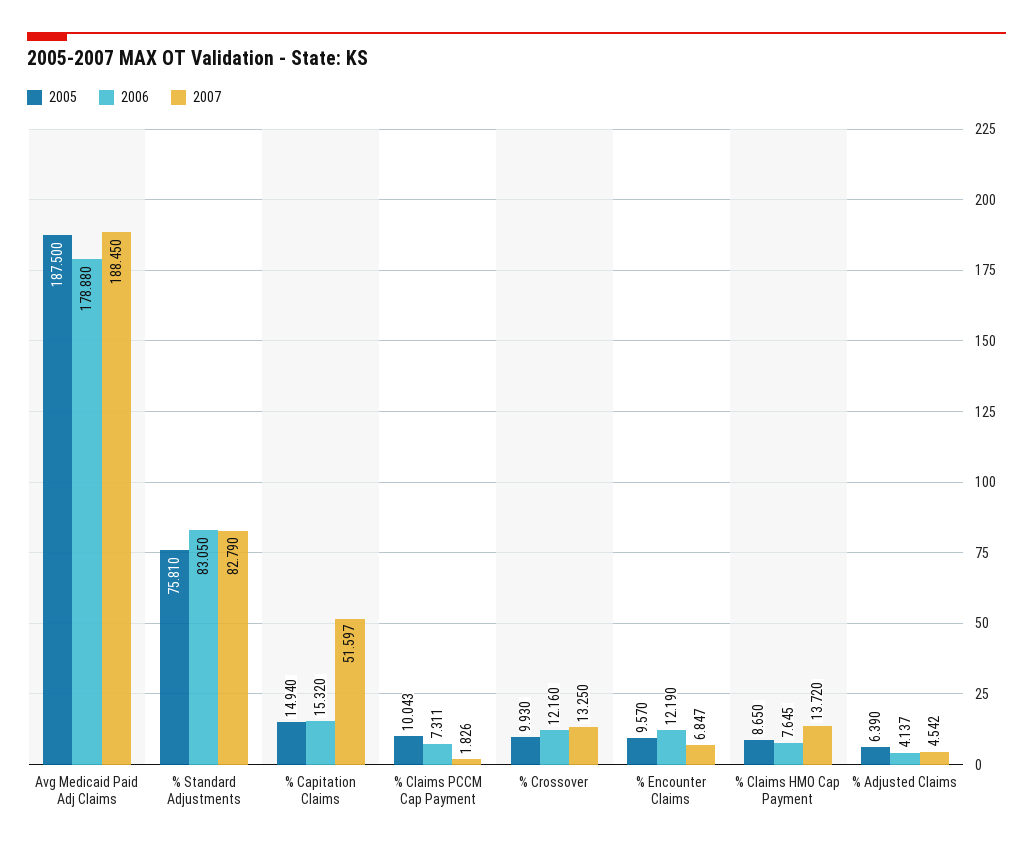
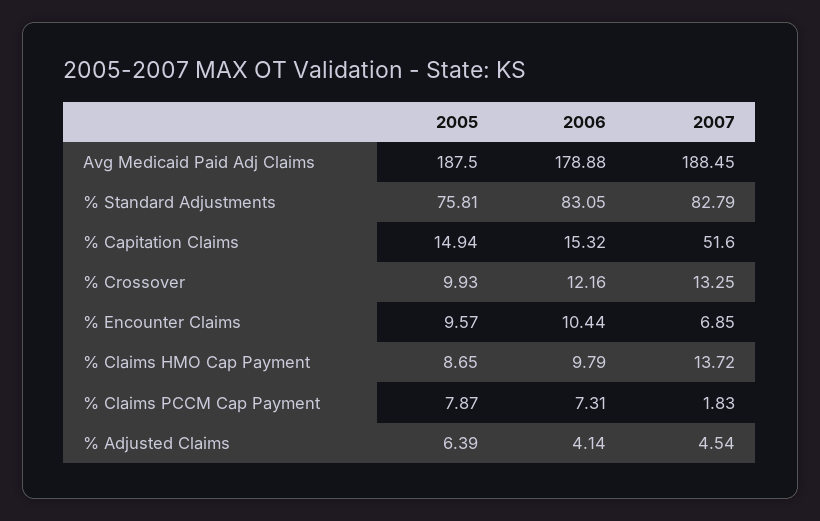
  {
    "2005": {
      "Avg Medicaid Paid Adj Claims": 187.5,
      "% Standard Adjustments": 75.81,
      "% Capitation Claims": 14.94,
-     "% Claims PCCM Cap Payment": 10.043,
+     "% Claims PCCM Cap Payment": 7.87,
      "% Crossover": 9.93,
      "% Encounter Claims": 9.57,
      "% Claims HMO Cap Payment": 8.65,
      "% Adjusted Claims": 6.39
    },
    "2006": {
      "Avg Medicaid Paid Adj Claims": 178.88,
      "% Standard Adjustments": 83.05,
      "% Capitation Claims": 15.32,
      "% Claims PCCM Cap Payment": 7.311,
      "% Crossover": 12.16,
-     "% Encounter Claims": 12.19,
+     "% Encounter Claims": 10.44,
-     "% Claims HMO Cap Payment": 7.645,
+     "% Claims HMO Cap Payment": 9.79,
      "% Adjusted Claims": 4.137
    },
    "2007": {
      "Avg Medicaid Paid Adj Claims": 188.45,
      "% Standard Adjustments": 82.79,
      "% Capitation Claims": 51.597,
      "% Claims PCCM Cap Payment": 1.826,
      "% Crossover": 13.25,
      "% Encounter Claims": 6.847,
      "% Claims HMO Cap Payment": 13.72,
      "% Adjusted Claims": 4.542
    }
  }

